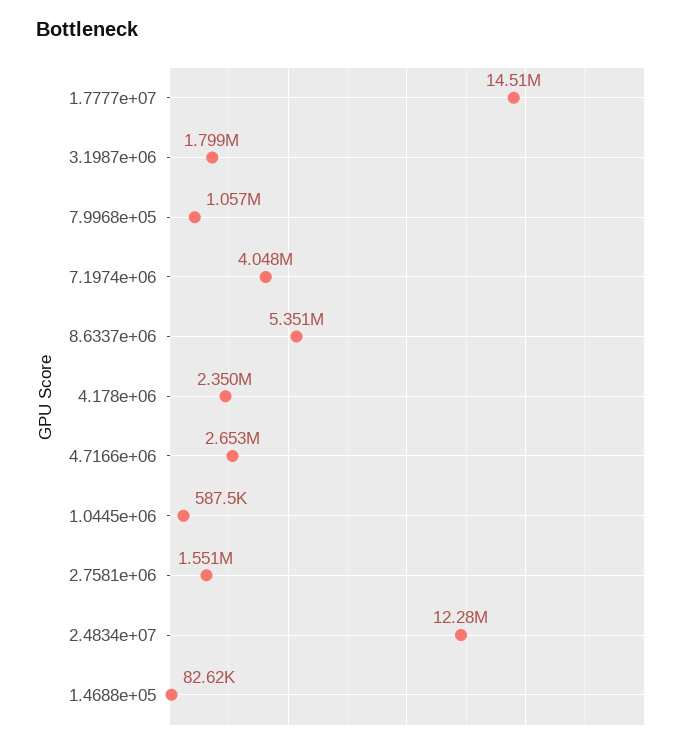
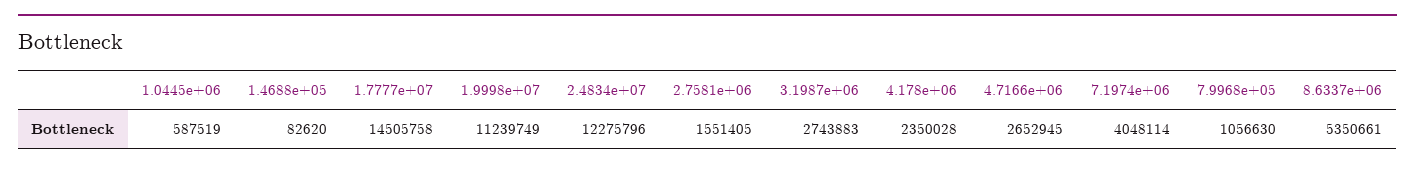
  {
    "1.7777e+07": 14505758,
-   "3.1987e+06": 1799000,
+   "3.1987e+06": 2743883,
    "7.9968e+05": 1056630,
    "7.1974e+06": 4048114,
    "8.6337e+06": 5350661,
    "4.178e+06": 2350028,
    "4.7166e+06": 2652945,
    "1.0445e+06": 587519,
    "2.7581e+06": 1551405,
    "2.4834e+07": 12275796,
-   "1.4688e+05": 82620
+   "1.4688e+05": 82620,
+   "1.9998e+07": 11239749
  }

